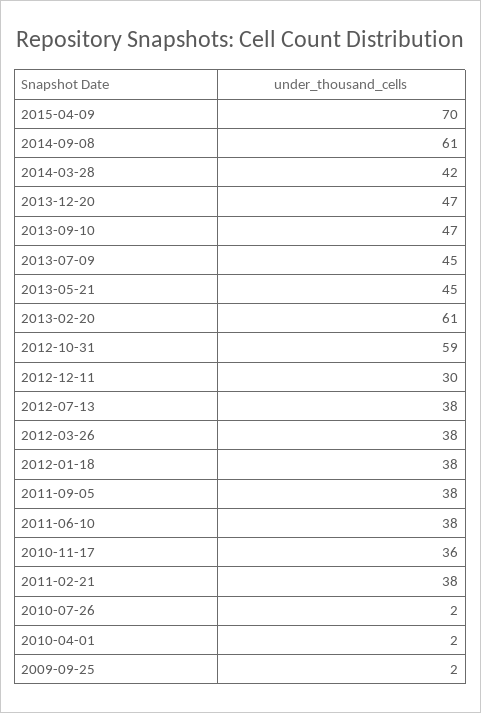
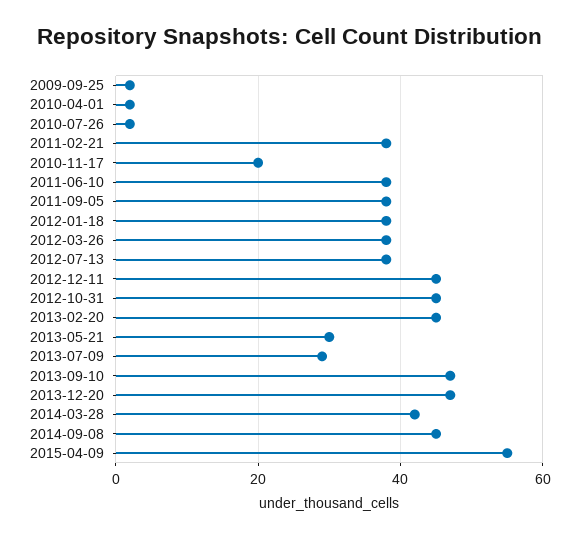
  {
-   "2015-04-09": 70,
+   "2015-04-09": 55,
-   "2014-09-08": 61,
+   "2014-09-08": 45,
    "2014-03-28": 42,
    "2013-12-20": 47,
    "2013-09-10": 47,
-   "2013-07-09": 45,
+   "2013-07-09": 30,
-   "2013-05-21": 45,
+   "2013-05-21": 30,
-   "2013-02-20": 61,
+   "2013-02-20": 45,
-   "2012-10-31": 59,
+   "2012-10-31": 45,
-   "2012-12-11": 30,
+   "2012-12-11": 45,
    "2012-07-13": 38,
    "2012-03-26": 38,
    "2012-01-18": 38,
    "2011-09-05": 38,
    "2011-06-10": 38,
-   "2010-11-17": 36,
+   "2010-11-17": 20,
    "2011-02-21": 38,
    "2010-07-26": 2,
    "2010-04-01": 2,
    "2009-09-25": 2
  }

